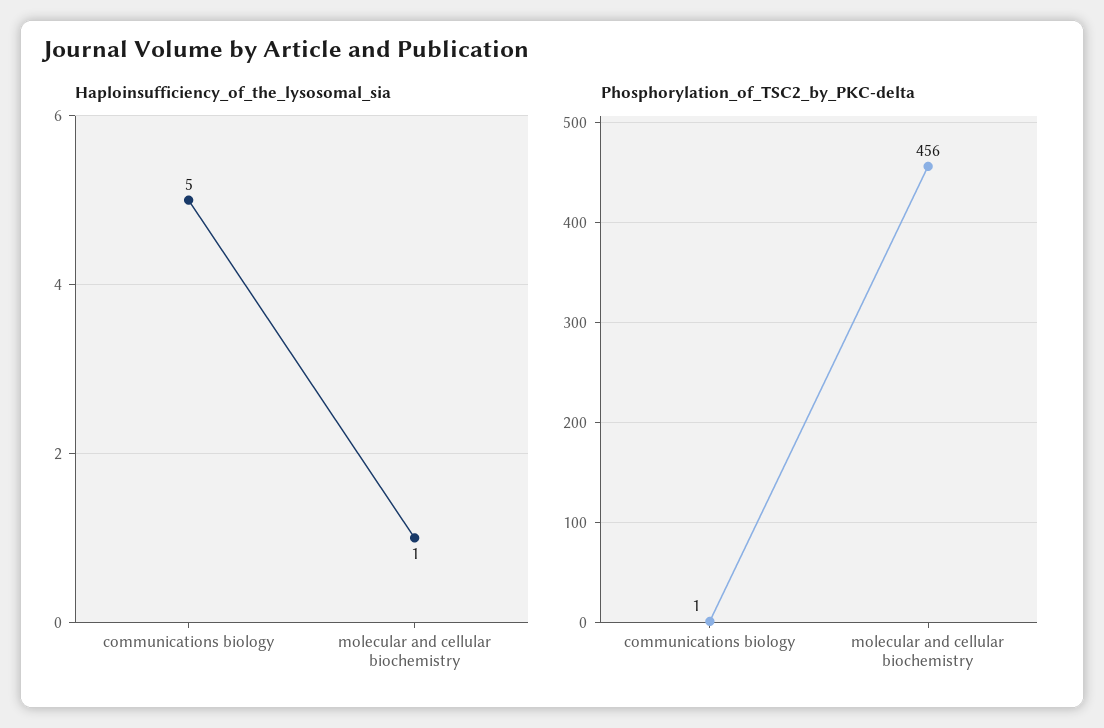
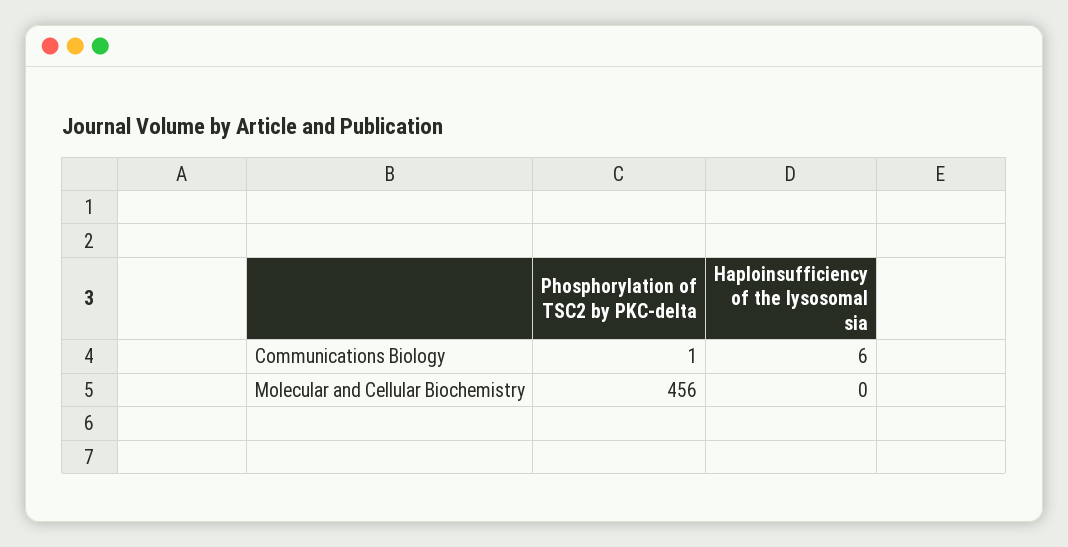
  {
    "Haploinsufficiency_of_the_lysosomal_sia": {
-     "communications biology": 5,
+     "communications biology": 6,
-     "molecular and cellular biochemistry": 1
+     "molecular and cellular biochemistry": 0
    },
    "Phosphorylation_of_TSC2_by_PKC-delta": {
      "communications biology": 1,
      "molecular and cellular biochemistry": 456
    }
  }

